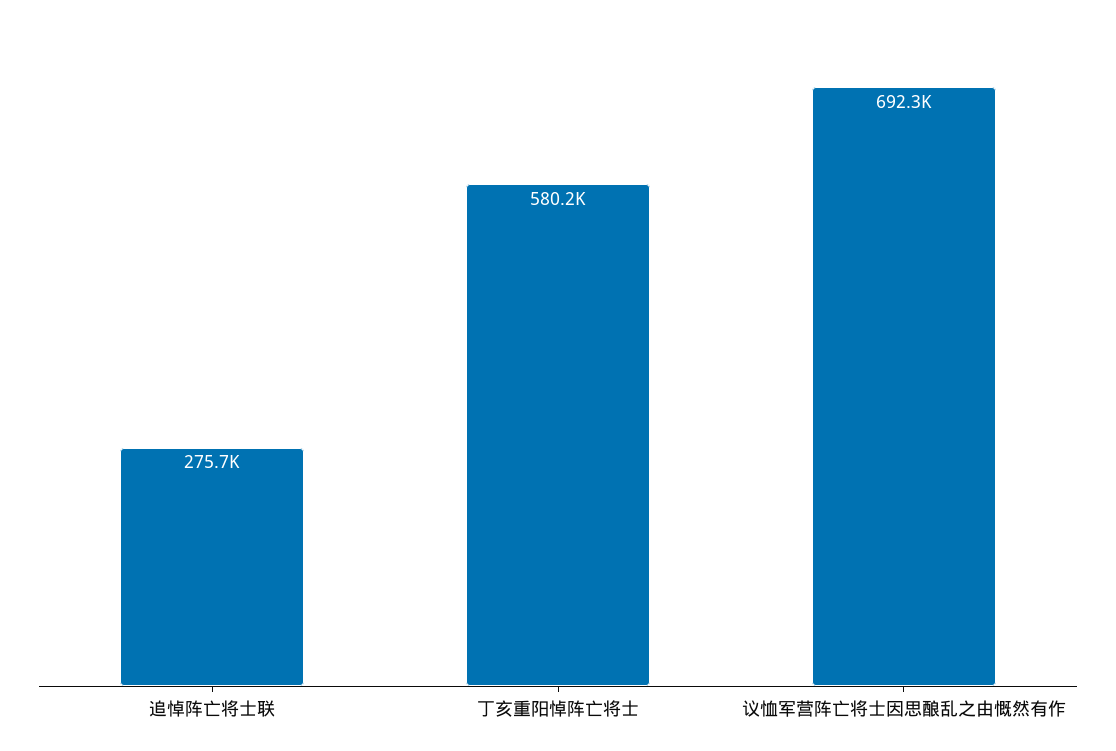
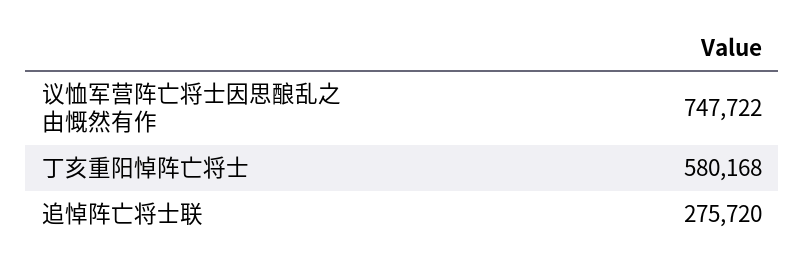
  {
    "追悼阵亡将士联": 275720,
    "丁亥重阳悼阵亡将士": 580168,
-   "议恤军营阵亡将士因思酿乱之由慨然有作": 692300
+   "议恤军营阵亡将士因思酿乱之由慨然有作": 747722
  }

